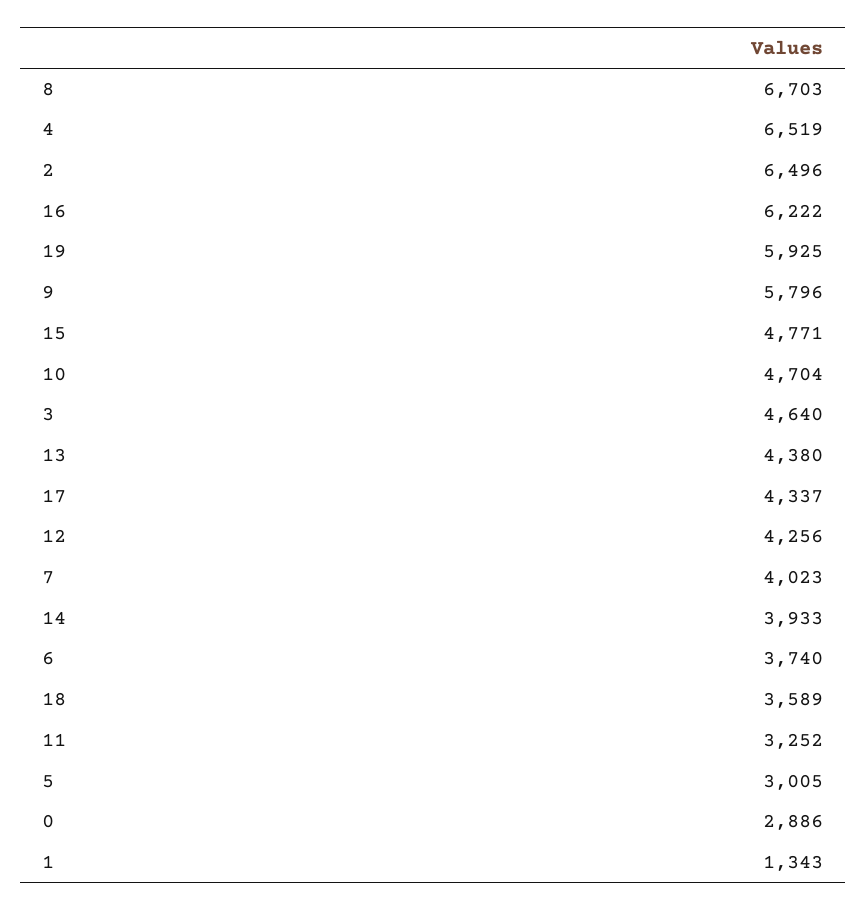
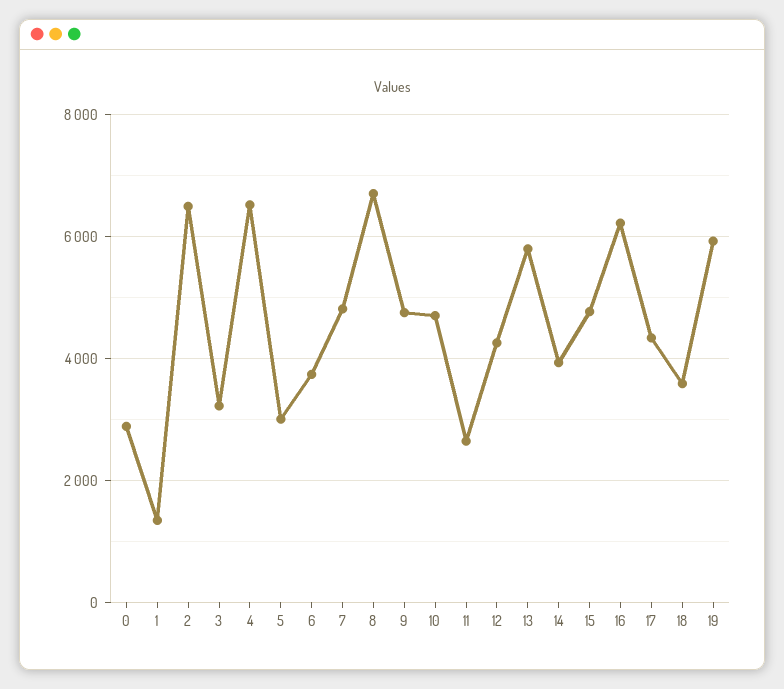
  {
    "8": 6703,
    "4": 6519,
    "2": 6496,
    "16": 6222,
    "19": 5925,
-   "9": 5796,
+   "9": 4800,
    "15": 4771,
    "10": 4704,
-   "3": 4640,
+   "3": 3200,
-   "13": 4380,
+   "13": 5800,
    "17": 4337,
    "12": 4256,
-   "7": 4023,
+   "7": 4800,
    "14": 3933,
    "6": 3740,
    "18": 3589,
-   "11": 3252,
+   "11": 2600,
    "5": 3005,
    "0": 2886,
    "1": 1343
  }

